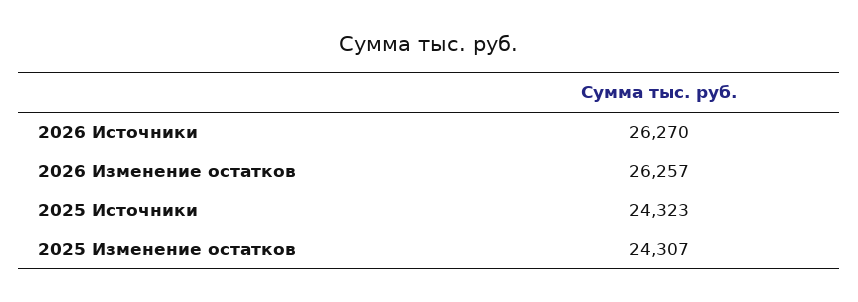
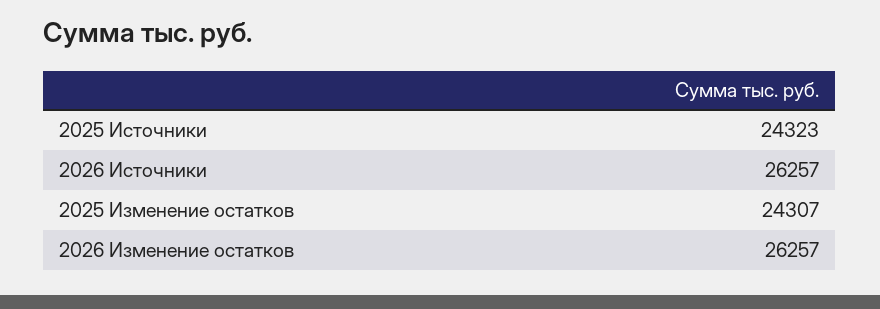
  {
-   "2026 Источники": 26270,
+   "2026 Источники": 26257,
    "2026 Изменение остатков": 26257,
    "2025 Источники": 24323,
    "2025 Изменение остатков": 24307
  }

